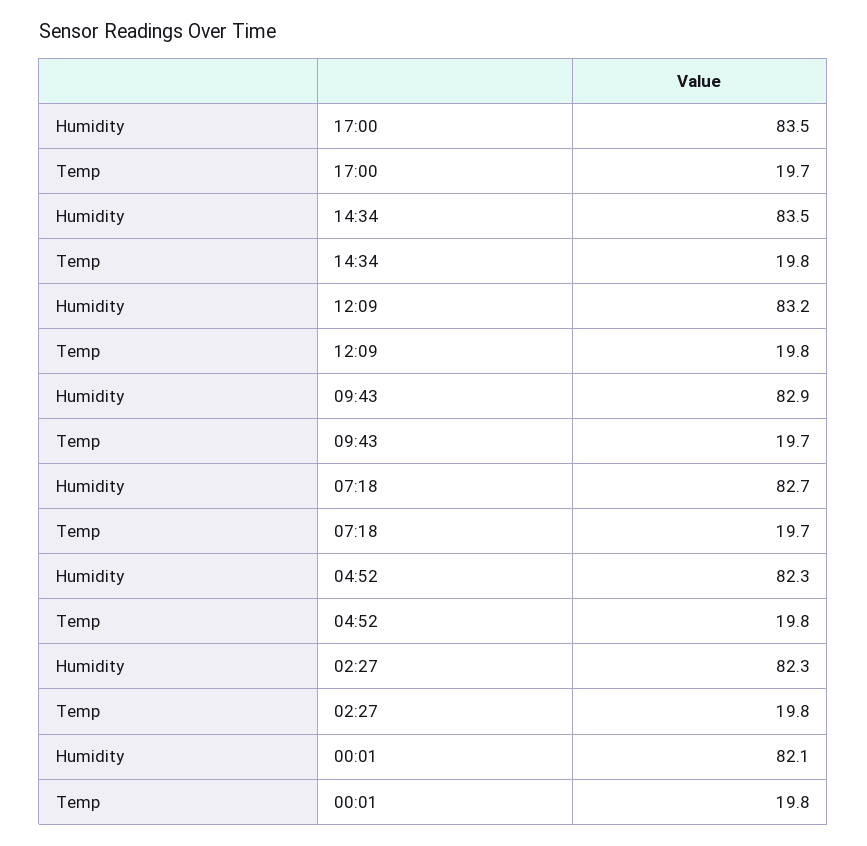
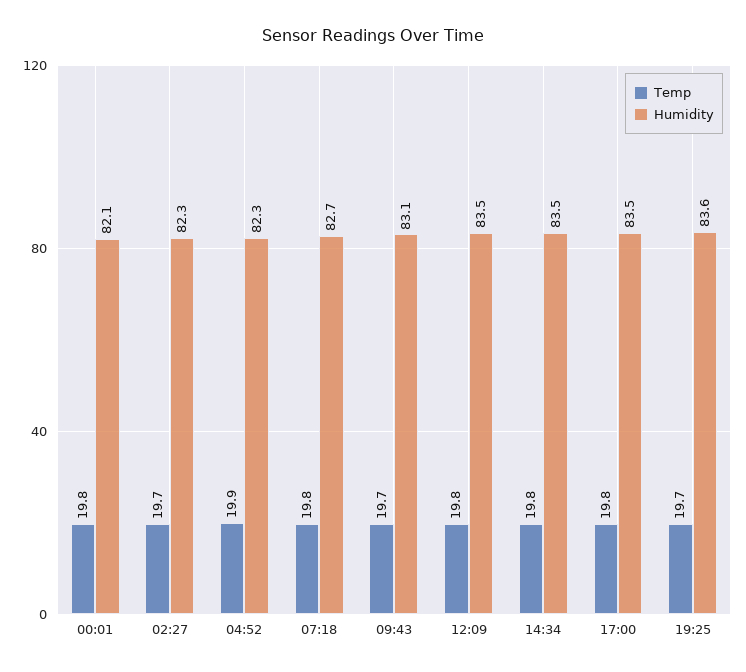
  {
    "Humidity": {
      "17:00": 83.5,
      "14:34": 83.5,
-     "12:09": 83.2,
+     "12:09": 83.5,
-     "09:43": 82.9,
+     "09:43": 83.1,
      "07:18": 82.7,
      "04:52": 82.3,
      "02:27": 82.3,
-     "00:01": 82.1
+     "00:01": 82.1,
+     "19:25": 83.6
    },
    "Temp": {
-     "17:00": 19.7,
+     "17:00": 19.8,
      "14:34": 19.8,
      "12:09": 19.8,
      "09:43": 19.7,
-     "07:18": 19.7,
+     "07:18": 19.8,
-     "04:52": 19.8,
+     "04:52": 19.9,
-     "02:27": 19.8,
+     "02:27": 19.7,
-     "00:01": 19.8
+     "00:01": 19.8,
+     "19:25": 19.7
    }
  }

